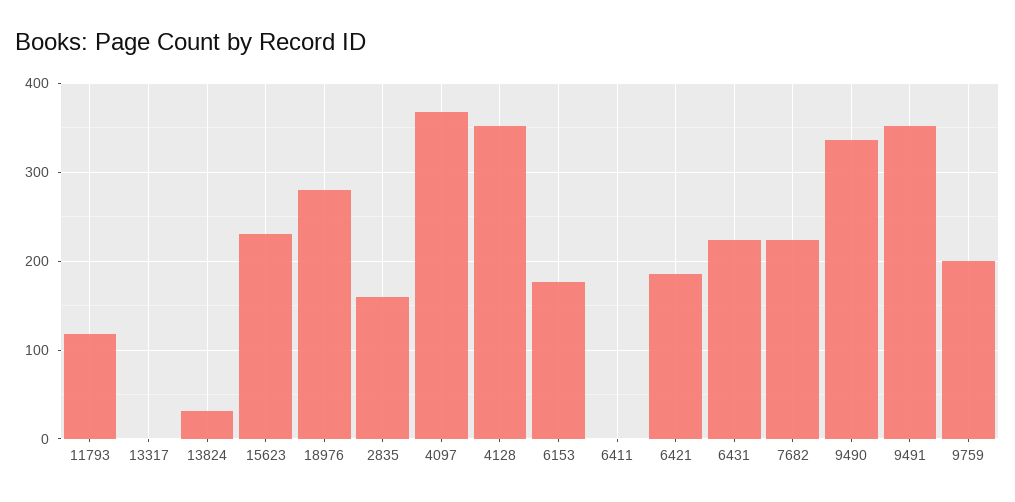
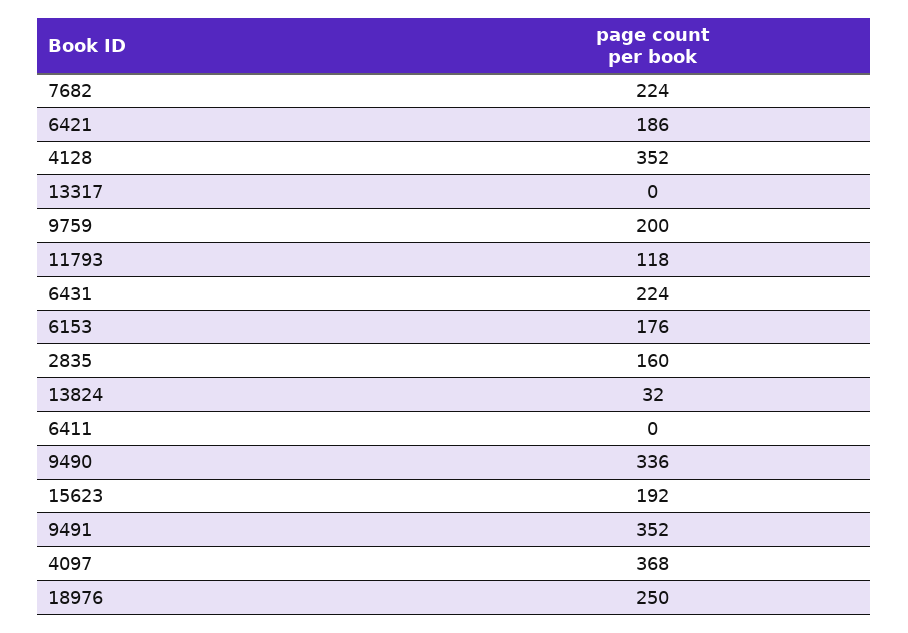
  {
    "11793": 118,
    "13317": 0,
    "13824": 32,
-   "15623": 230,
+   "15623": 192,
-   "18976": 280,
+   "18976": 250,
    "2835": 160,
    "4097": 368,
    "4128": 352,
    "6153": 176,
    "6411": 0,
    "6421": 186,
    "6431": 224,
    "7682": 224,
    "9490": 336,
    "9491": 352,
    "9759": 200
  }

